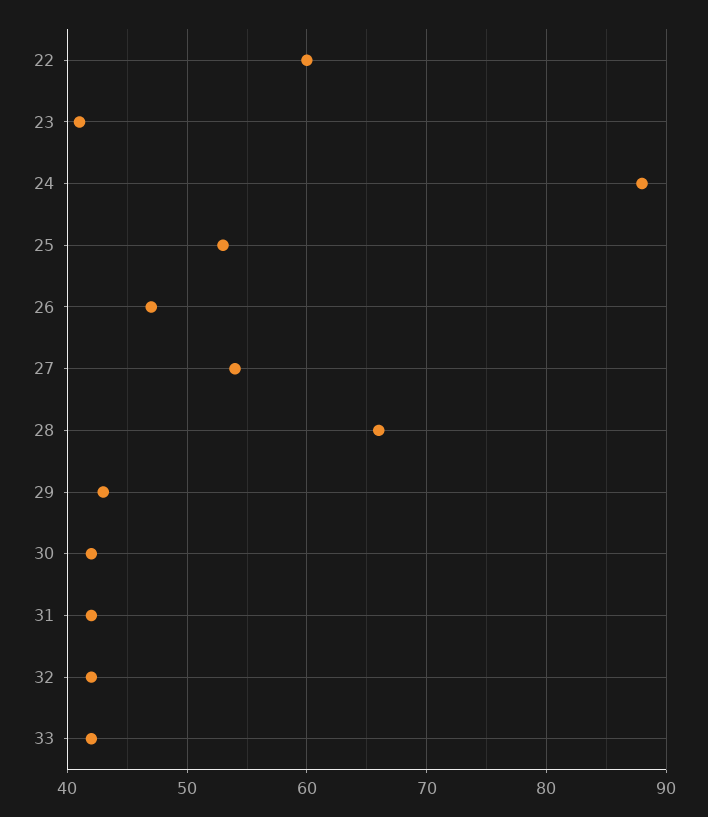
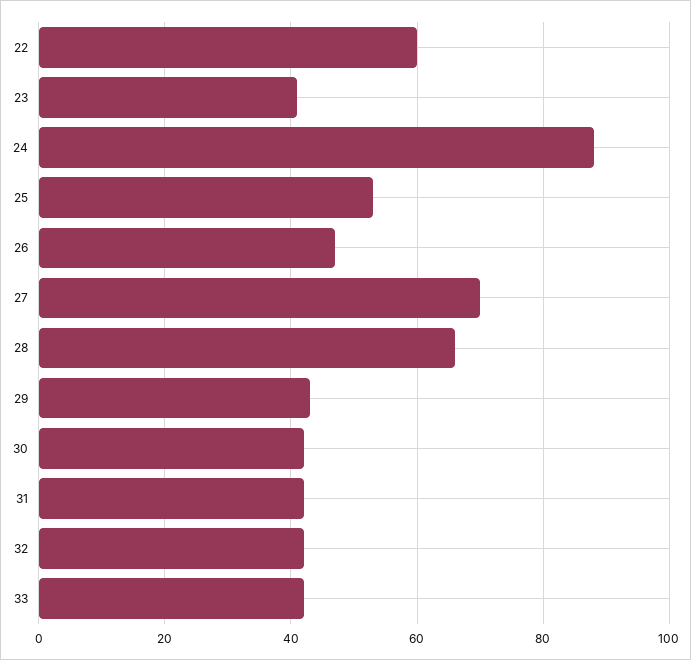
  {
    "22": 60,
    "23": 41,
    "24": 88,
    "25": 53,
    "26": 47,
-   "27": 54,
+   "27": 70,
    "28": 66,
    "29": 43,
    "30": 42,
    "31": 42,
    "32": 42,
    "33": 42
  }

